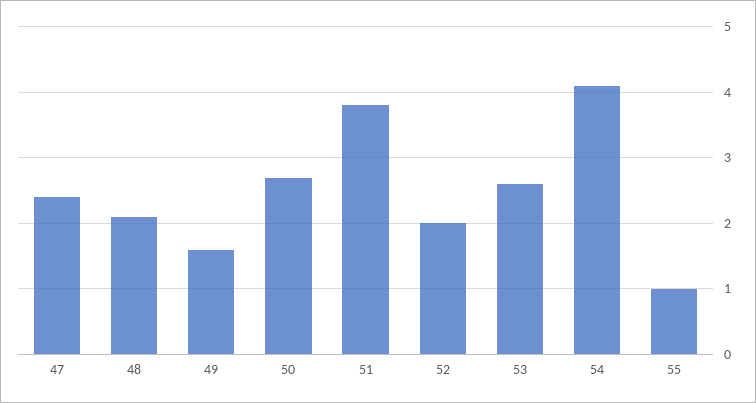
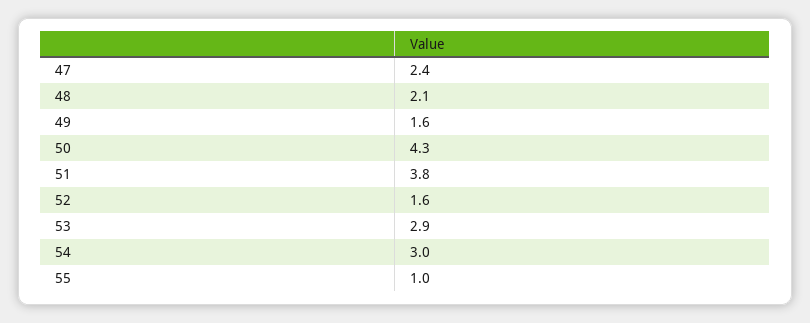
  {
    "47": 2.4,
    "48": 2.1,
    "49": 1.6,
-   "50": 2.7,
+   "50": 4.3,
    "51": 3.8,
-   "52": 2,
+   "52": 1.6,
-   "53": 2.6,
+   "53": 2.9,
-   "54": 4.1,
+   "54": 3,
    "55": 1
  }

